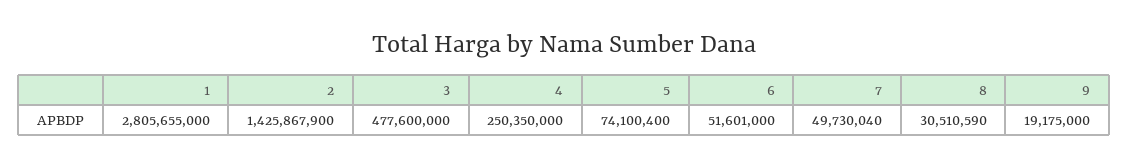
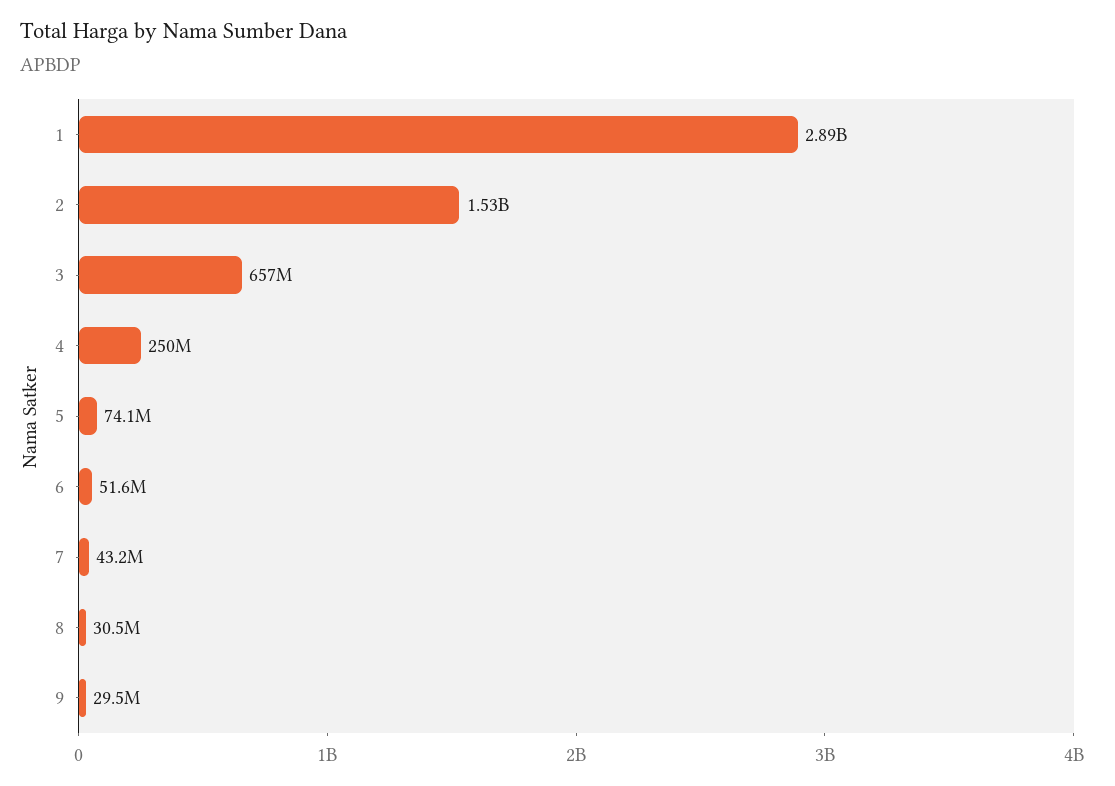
  {
-   "1": 2805655000,
+   "1": 2890000000,
-   "2": 1425867900,
+   "2": 1530000000,
-   "3": 477600000,
+   "3": 657000000,
    "4": 250350000,
    "5": 74100400,
    "6": 51601000,
-   "7": 49730040,
+   "7": 43200000,
    "8": 30510590,
-   "9": 19175000
+   "9": 29500000
  }

